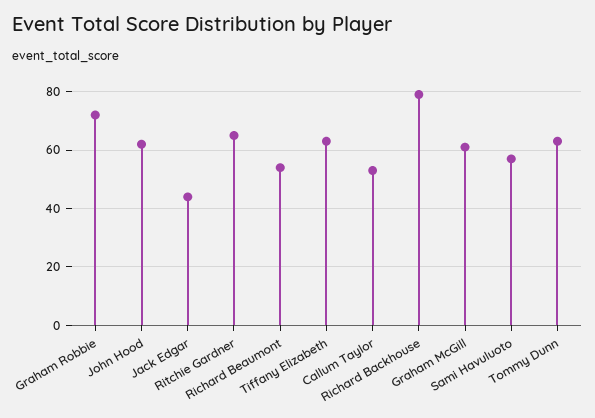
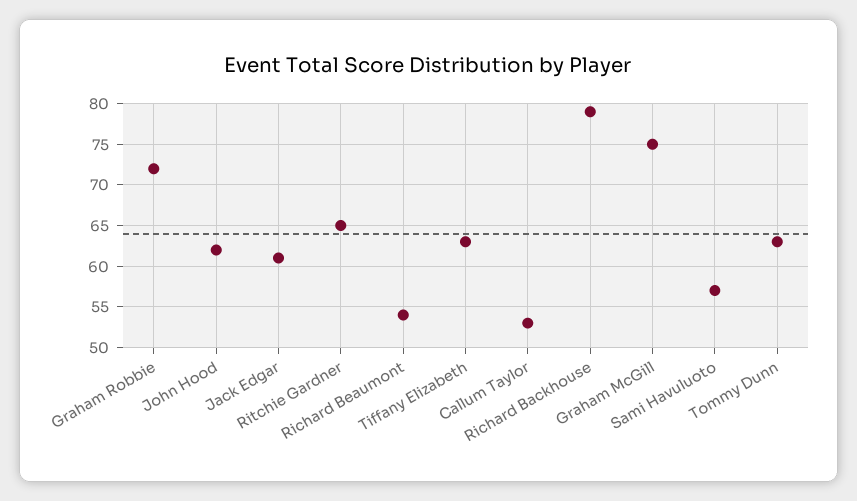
  {
    "Graham Robbie": 72,
    "John Hood": 62,
-   "Jack Edgar": 45,
+   "Jack Edgar": 61,
    "Ritchie Gardner": 65,
    "Richard Beaumont": 54,
    "Tiffany Elizabeth": 63,
    "Callum Taylor": 53,
    "Richard Backhouse": 79,
-   "Graham McGill": 60,
+   "Graham McGill": 75,
    "Sami Havuluoto": 57,
    "Tommy Dunn": 63
  }

